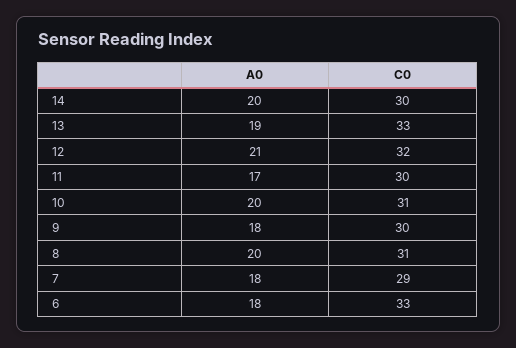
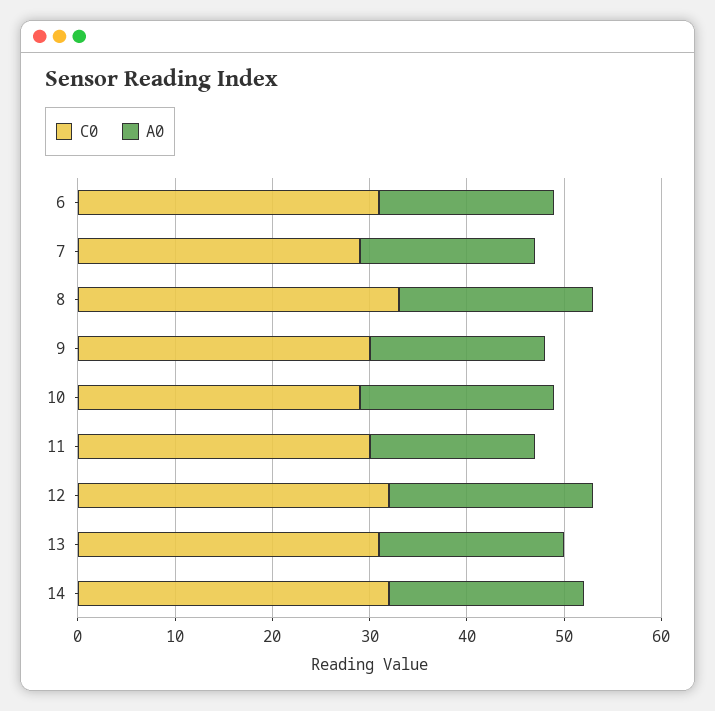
  {
    "A0": {
      "14": 20,
      "13": 19,
      "12": 21,
      "11": 17,
      "10": 20,
      "9": 18,
      "8": 20,
      "7": 18,
      "6": 18
    },
    "C0": {
-     "14": 30,
+     "14": 32,
-     "13": 33,
+     "13": 31,
      "12": 32,
      "11": 30,
-     "10": 31,
+     "10": 29,
      "9": 30,
-     "8": 31,
+     "8": 33,
      "7": 29,
-     "6": 33
+     "6": 31
    }
  }

